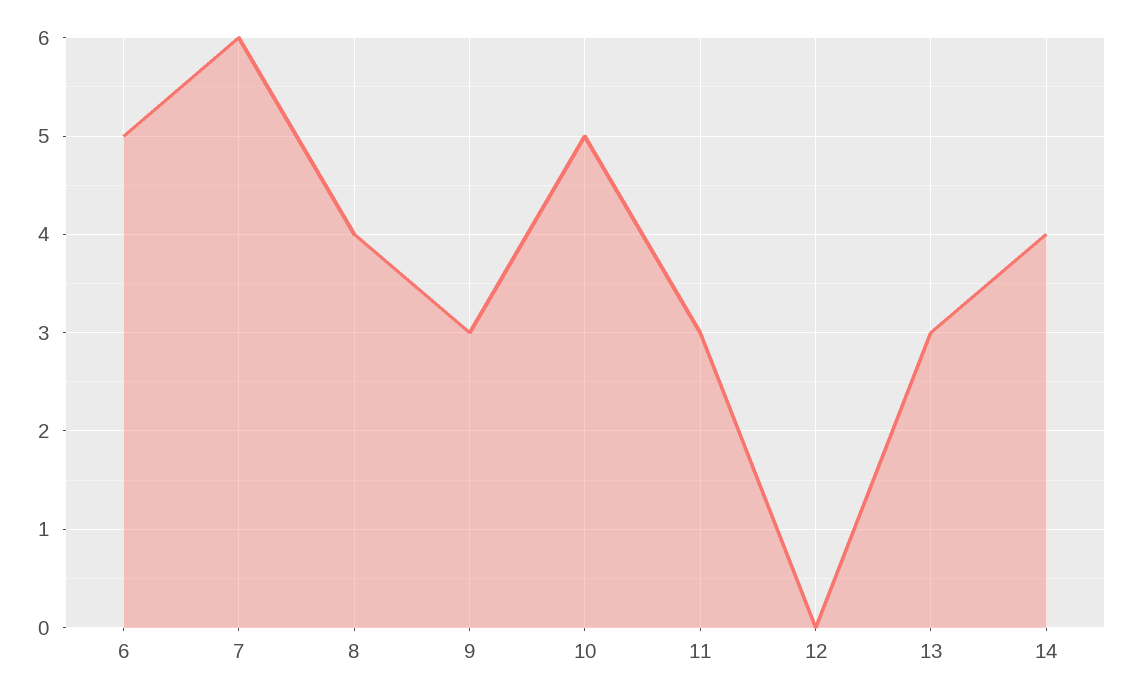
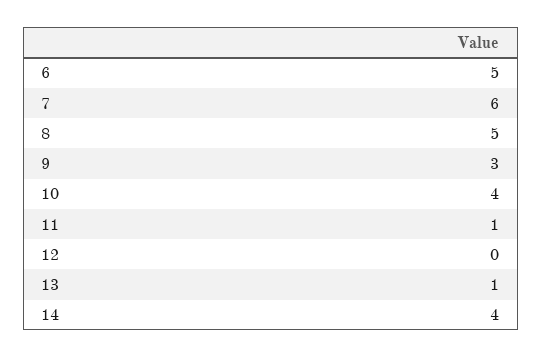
  {
    "6": 5,
    "7": 6,
-   "8": 4,
+   "8": 5,
    "9": 3,
-   "10": 5,
+   "10": 4,
-   "11": 3,
+   "11": 1,
    "12": 0,
-   "13": 3,
+   "13": 1,
    "14": 4
  }

